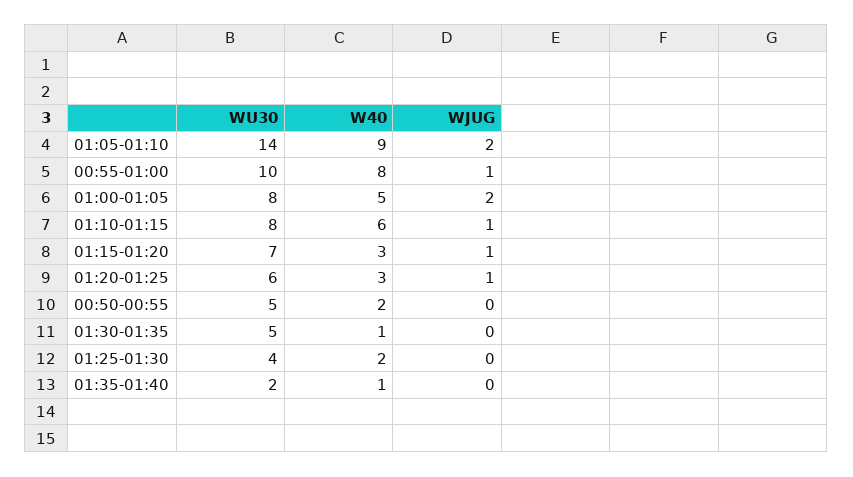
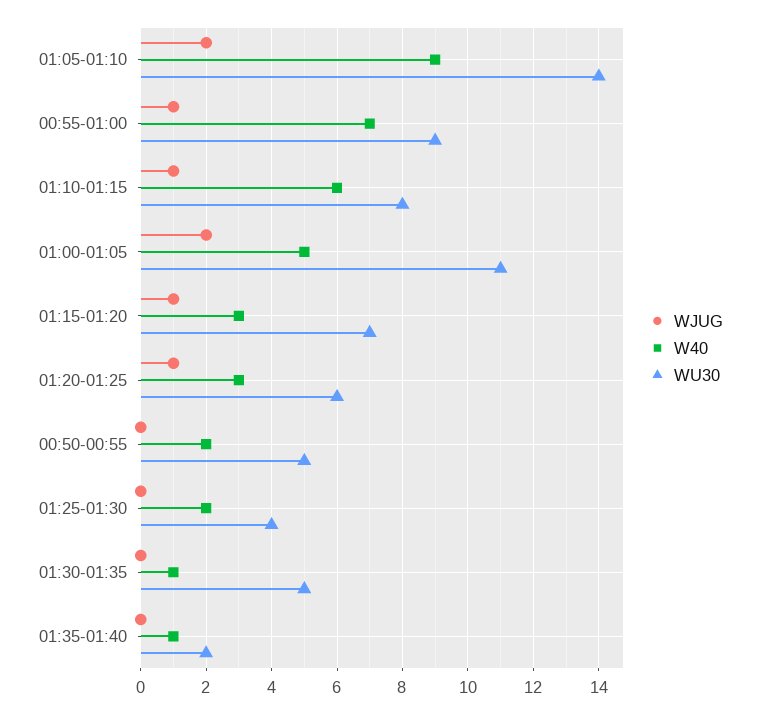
  {
    "WU30": {
      "01:05-01:10": 14,
-     "00:55-01:00": 10,
+     "00:55-01:00": 9,
-     "01:00-01:05": 8,
+     "01:00-01:05": 11,
      "01:10-01:15": 8,
      "01:15-01:20": 7,
      "01:20-01:25": 6,
      "00:50-00:55": 5,
      "01:30-01:35": 5,
      "01:25-01:30": 4,
      "01:35-01:40": 2
    },
    "W40": {
      "01:05-01:10": 9,
-     "00:55-01:00": 8,
+     "00:55-01:00": 7,
      "01:00-01:05": 5,
      "01:10-01:15": 6,
      "01:15-01:20": 3,
      "01:20-01:25": 3,
      "00:50-00:55": 2,
      "01:30-01:35": 1,
      "01:25-01:30": 2,
      "01:35-01:40": 1
    },
    "WJUG": {
      "01:05-01:10": 2,
      "00:55-01:00": 1,
      "01:00-01:05": 2,
      "01:10-01:15": 1,
      "01:15-01:20": 1,
      "01:20-01:25": 1,
      "00:50-00:55": 0,
      "01:30-01:35": 0,
      "01:25-01:30": 0,
      "01:35-01:40": 0
    }
  }

